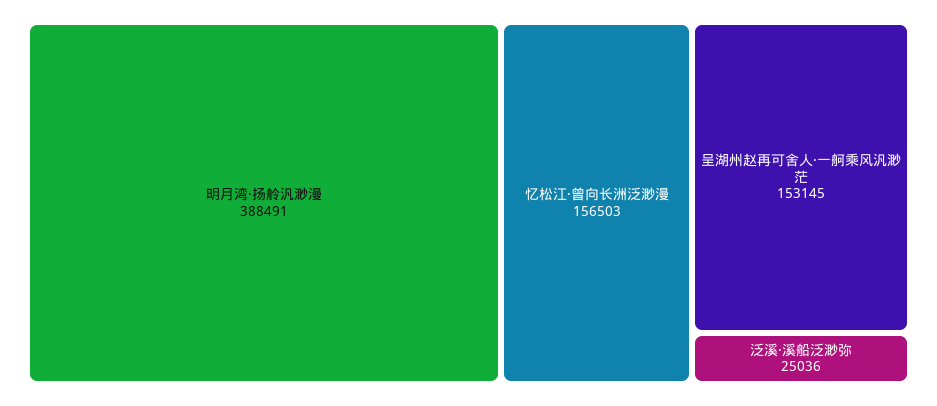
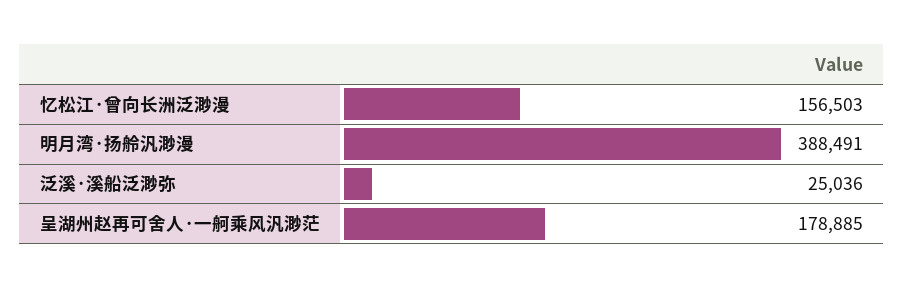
  {
    "明月湾·扬舲汎渺漫": 388491,
    "忆松江·曾向长洲泛渺漫": 156503,
-   "呈湖州赵再可舍人·一舸乘风汎渺茫": 153145,
+   "呈湖州赵再可舍人·一舸乘风汎渺茫": 178885,
    "泛溪·溪船泛渺弥": 25036
  }

